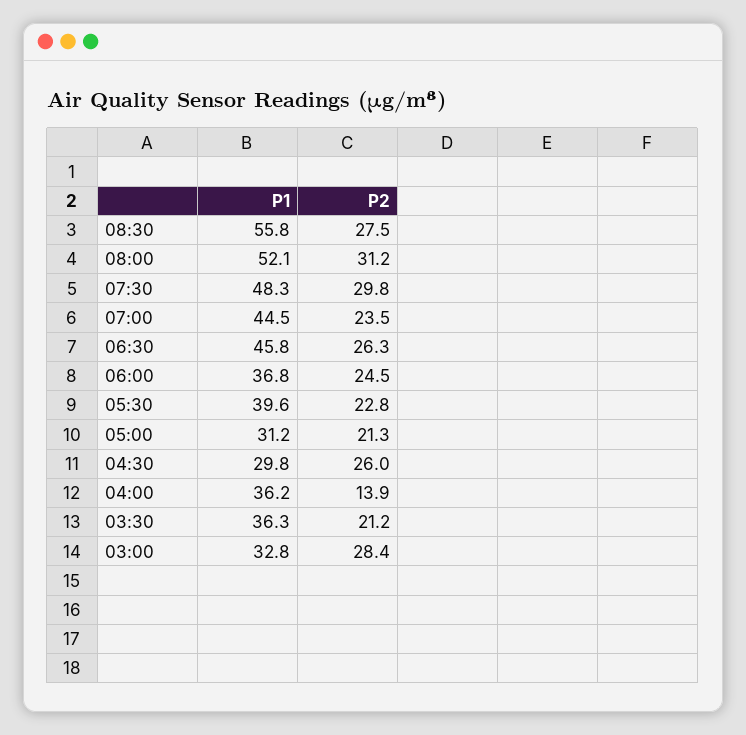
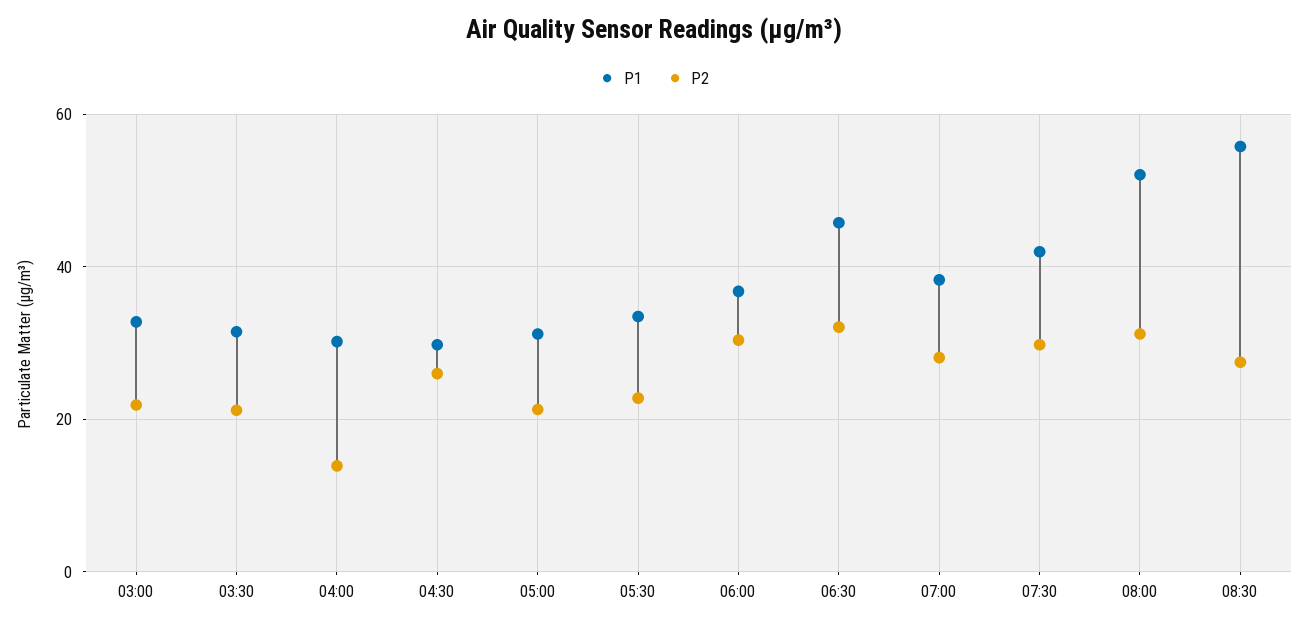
  {
    "P1": {
      "08:30": 55.8,
      "08:00": 52.1,
-     "07:30": 48.3,
+     "07:30": 42,
-     "07:00": 44.5,
+     "07:00": 38,
      "06:30": 45.8,
      "06:00": 36.8,
-     "05:30": 39.6,
+     "05:30": 34,
      "05:00": 31.2,
      "04:30": 29.8,
-     "04:00": 36.2,
+     "04:00": 30,
-     "03:30": 36.3,
+     "03:30": 32,
      "03:00": 32.8
    },
    "P2": {
      "08:30": 27.5,
      "08:00": 31.2,
      "07:30": 29.8,
-     "07:00": 23.5,
+     "07:00": 28,
-     "06:30": 26.3,
+     "06:30": 32,
-     "06:00": 24.5,
+     "06:00": 30,
      "05:30": 22.8,
      "05:00": 21.3,
      "04:30": 26,
      "04:00": 13.9,
      "03:30": 21.2,
-     "03:00": 28.4
+     "03:00": 22
    }
  }

